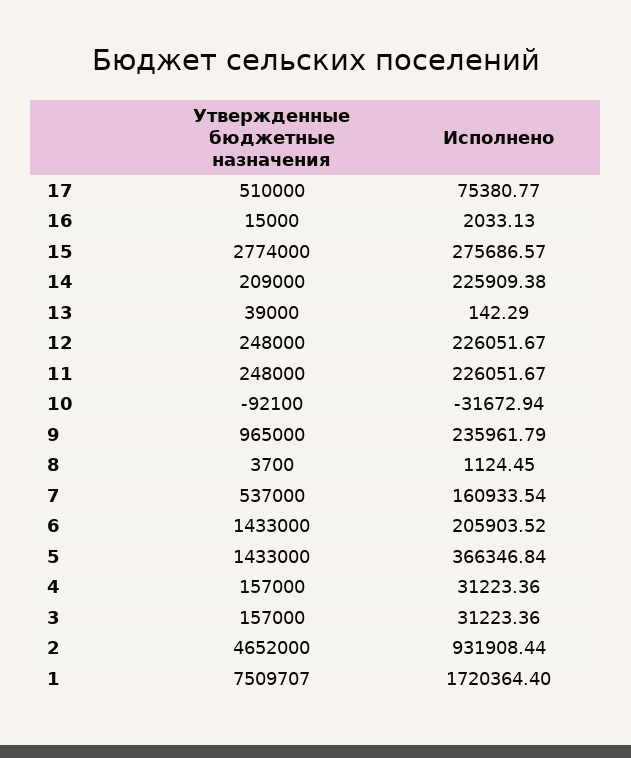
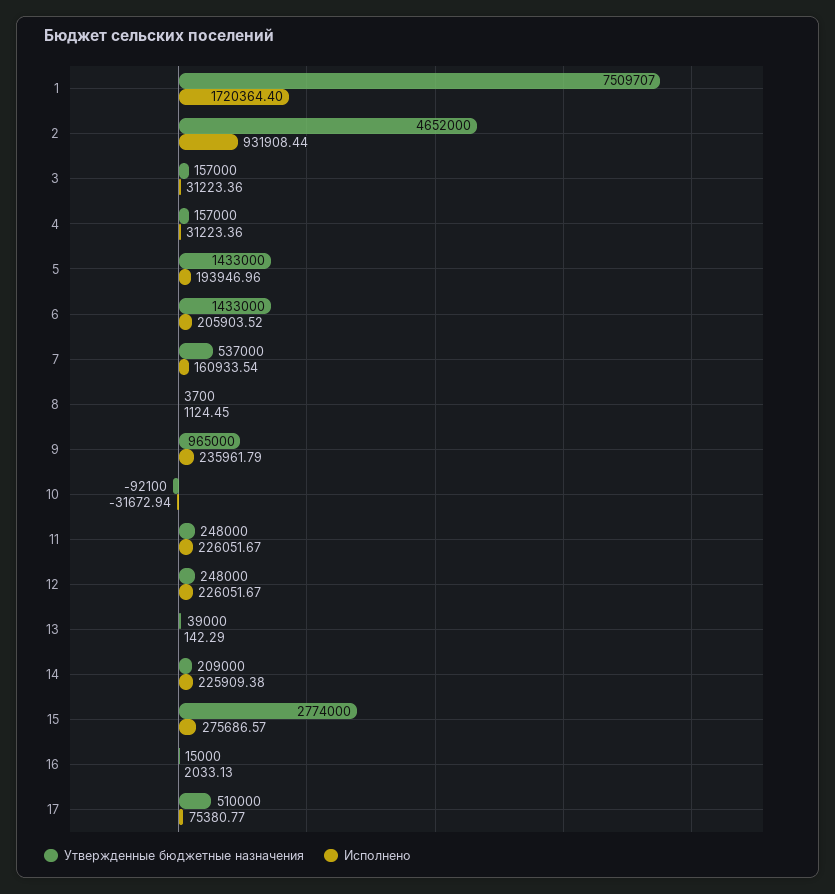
  {
    "Утвержденные бюджетные назначения": {
      "17": 510000,
      "16": 15000,
      "15": 2774000,
      "14": 209000,
      "13": 39000,
      "12": 248000,
      "11": 248000,
      "10": -92100,
      "9": 965000,
      "8": 3700,
      "7": 537000,
      "6": 1433000,
      "5": 1433000,
      "4": 157000,
      "3": 157000,
      "2": 4652000,
      "1": 7509707
    },
    "Исполнено": {
      "17": 75380.77,
      "16": 2033.13,
      "15": 275686.57,
      "14": 225909.38,
      "13": 142.29,
      "12": 226051.67,
      "11": 226051.67,
      "10": -31672.94,
      "9": 235961.79,
      "8": 1124.45,
      "7": 160933.54,
      "6": 205903.52,
-     "5": 366346.84,
+     "5": 193946.96,
      "4": 31223.36,
      "3": 31223.36,
      "2": 931908.44,
      "1": 1720364.4
    }
  }

